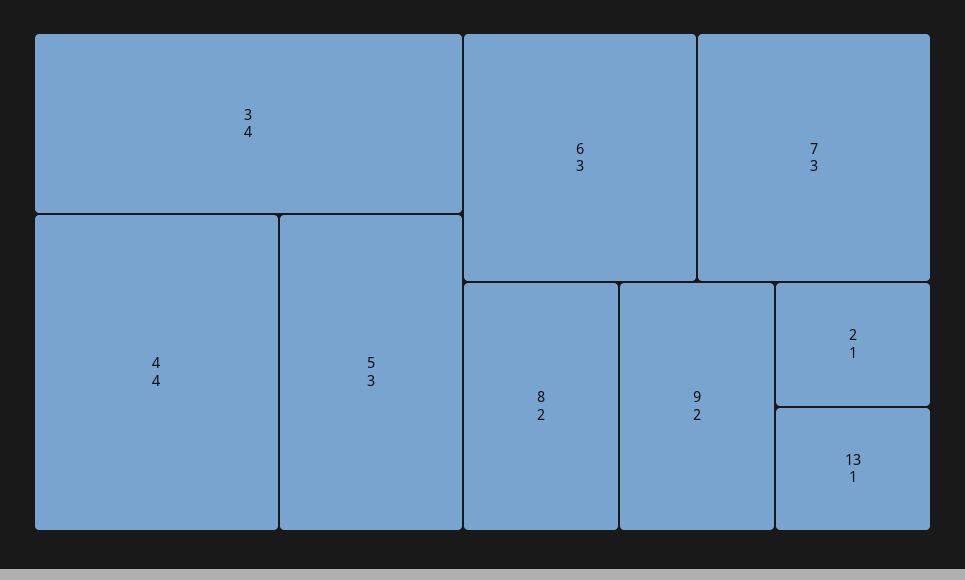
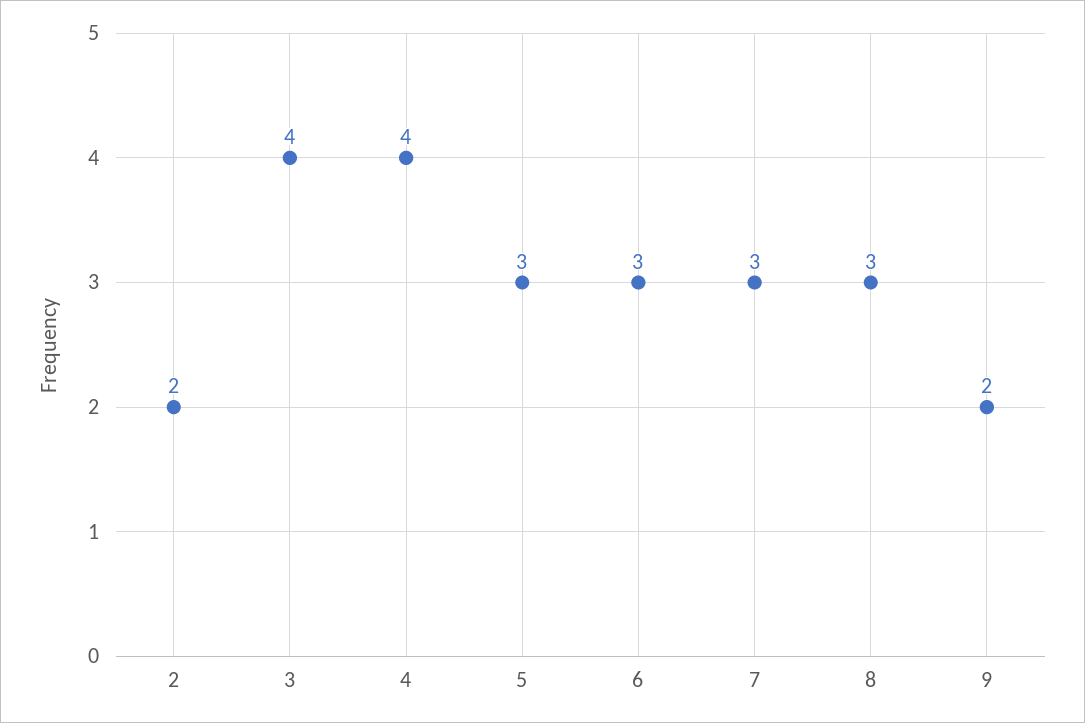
  {
    "3": 4,
    "4": 4,
    "5": 3,
    "6": 3,
    "7": 3,
-   "8": 2,
+   "8": 3,
    "9": 2,
-   "2": 1,
+   "2": 2
-   "13": 1
  }

